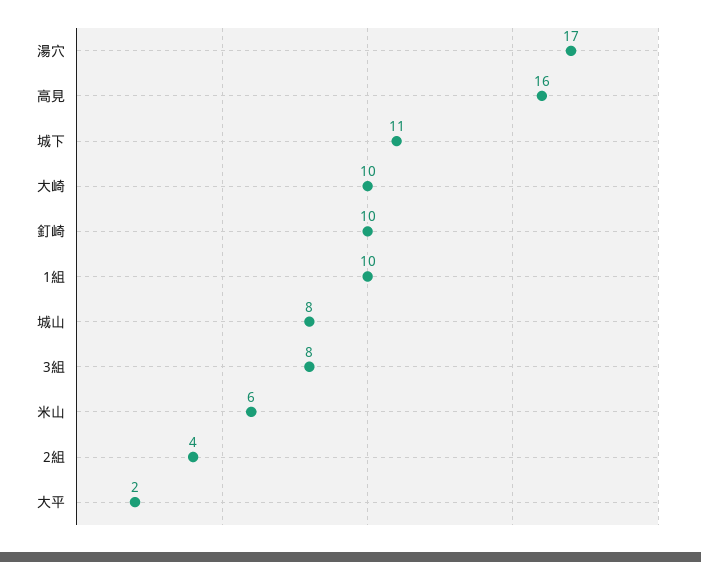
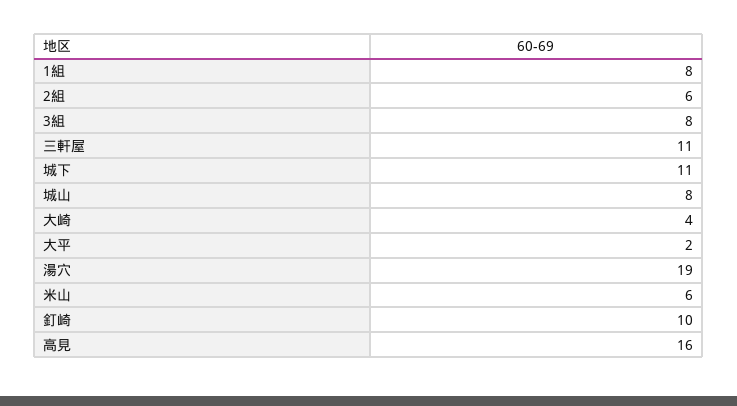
  {
-   "湯穴": 17,
+   "湯穴": 19,
    "高見": 16,
    "城下": 11,
-   "大崎": 10,
+   "大崎": 4,
    "釘崎": 10,
-   "1組": 10,
+   "1組": 8,
    "城山": 8,
    "3組": 8,
    "米山": 6,
-   "2組": 4,
+   "2組": 6,
-   "大平": 2
+   "大平": 2,
+   "三軒屋": 11
  }

